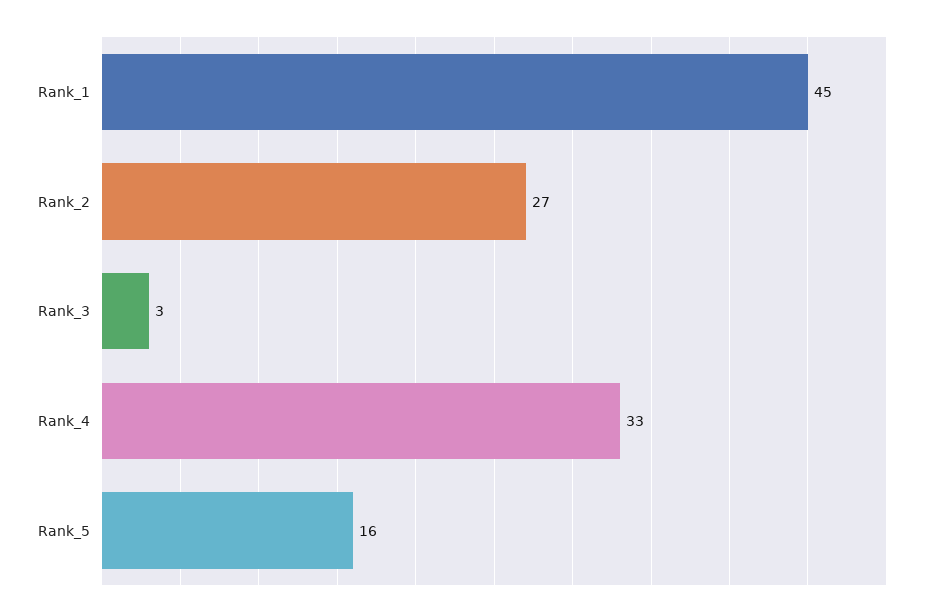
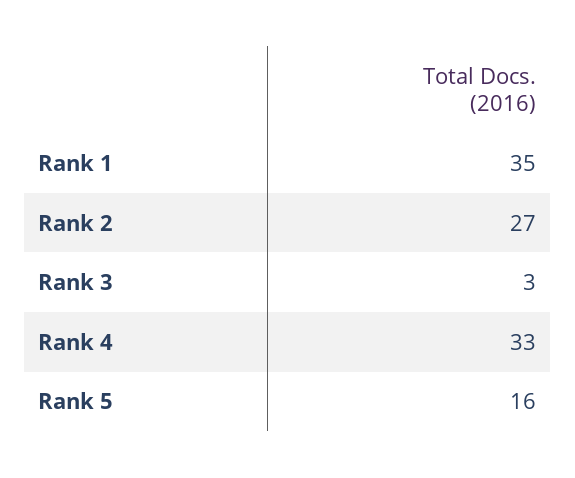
  {
-   "Rank_1": 45,
+   "Rank_1": 35,
    "Rank_2": 27,
    "Rank_3": 3,
    "Rank_4": 33,
    "Rank_5": 16
  }

